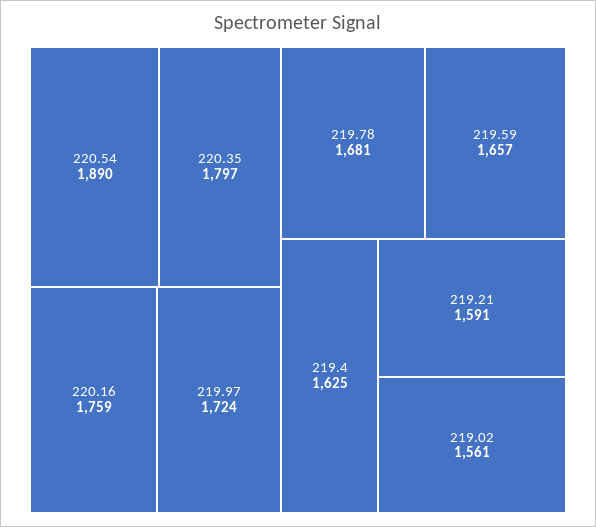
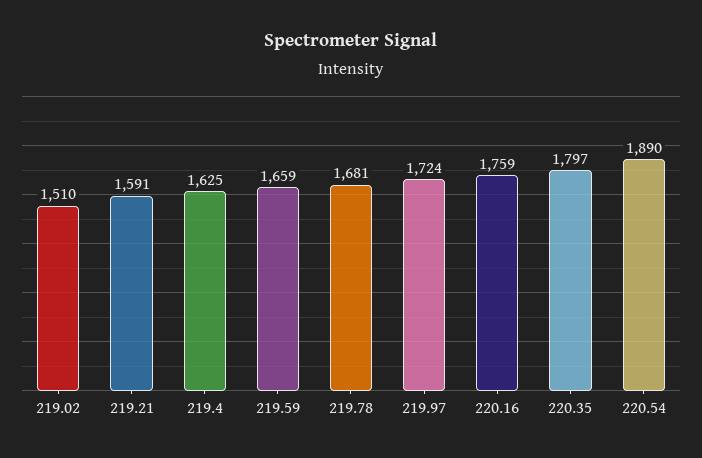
  {
    "220.54": 1890,
    "220.35": 1797,
    "220.16": 1759,
    "219.97": 1724,
    "219.78": 1681,
-   "219.59": 1657,
+   "219.59": 1659,
    "219.4": 1625,
    "219.21": 1591,
-   "219.02": 1561
+   "219.02": 1510
  }

